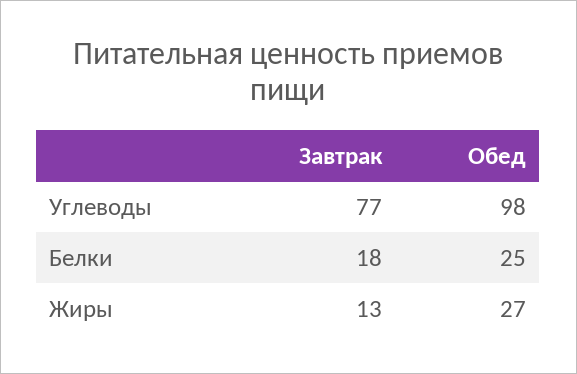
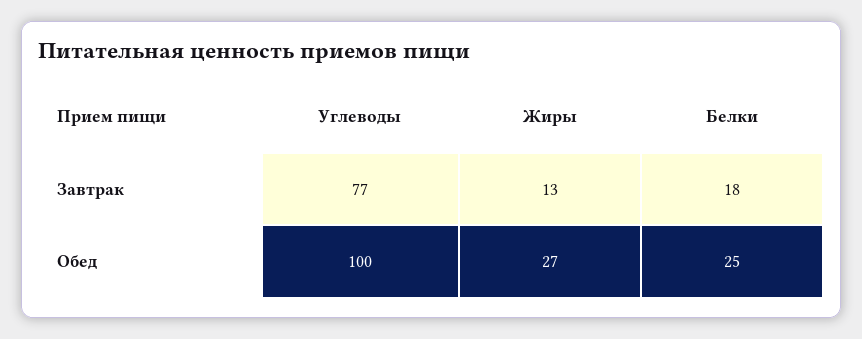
  {
    "Завтрак": {
      "Углеводы": 77,
      "Белки": 18,
      "Жиры": 13
    },
    "Обед": {
-     "Углеводы": 98,
+     "Углеводы": 100,
      "Белки": 25,
      "Жиры": 27
    }
  }

